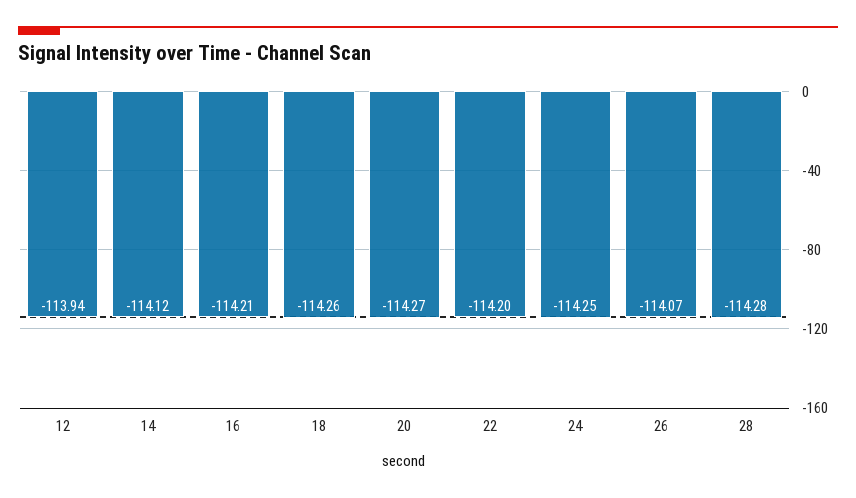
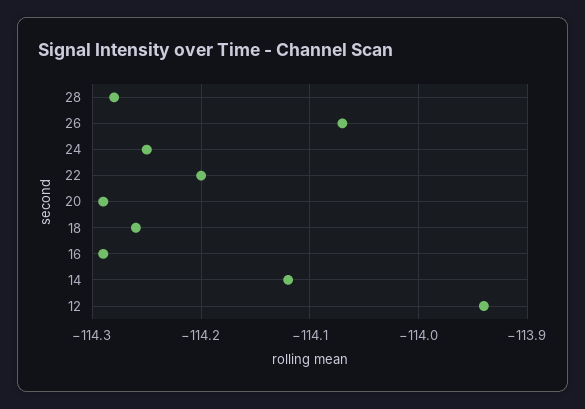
  {
    "12": -113.94,
    "14": -114.12,
-   "16": -114.21,
+   "16": -114.29,
    "18": -114.26,
-   "20": -114.27,
+   "20": -114.29,
    "22": -114.2,
    "24": -114.25,
    "26": -114.07,
    "28": -114.28
  }

